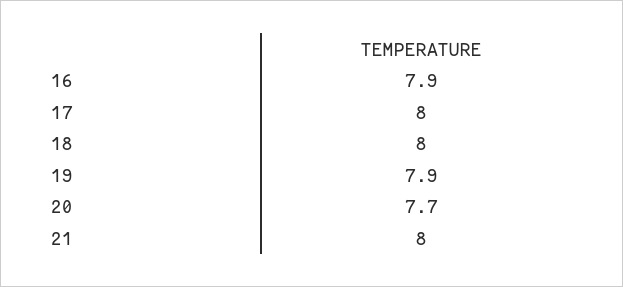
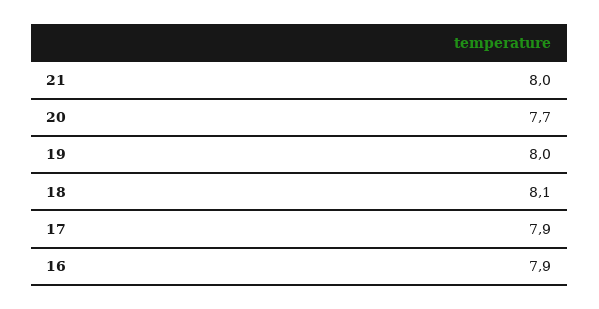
  {
    "16": 7.9,
-   "17": 8,
+   "17": 7.9,
-   "18": 8,
+   "18": 8.1,
-   "19": 7.9,
+   "19": 8,
    "20": 7.7,
    "21": 8
  }

